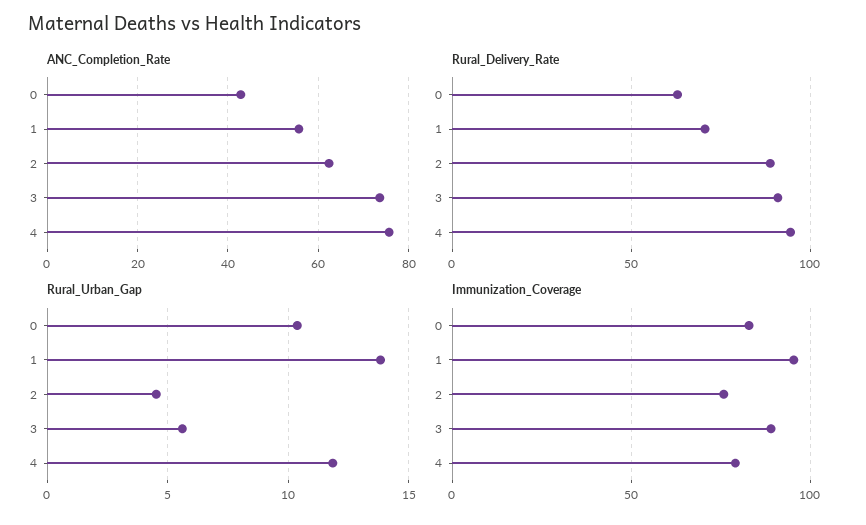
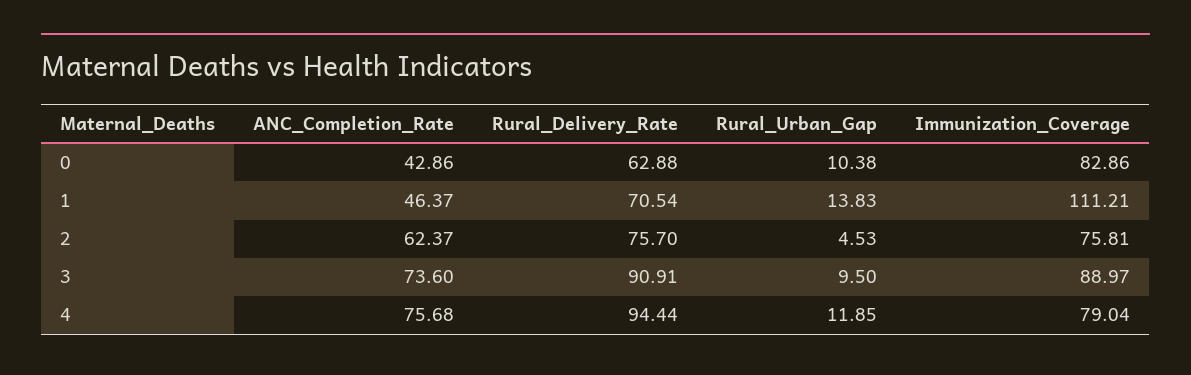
  {
    "ANC_Completion_Rate": {
      "0": 42.86,
-     "1": 56,
+     "1": 46.37,
      "2": 62.37,
      "3": 73.6,
      "4": 75.68
    },
    "Rural_Delivery_Rate": {
      "0": 62.88,
      "1": 70.54,
-     "2": 90,
+     "2": 75.7,
      "3": 90.91,
      "4": 94.44
    },
    "Rural_Urban_Gap": {
      "0": 10.38,
      "1": 13.83,
      "2": 4.53,
-     "3": 5.5,
+     "3": 9.5,
      "4": 11.85
    },
    "Immunization_Coverage": {
      "0": 82.86,
-     "1": 95,
+     "1": 111.21,
      "2": 75.81,
      "3": 88.97,
      "4": 79.04
    }
  }

